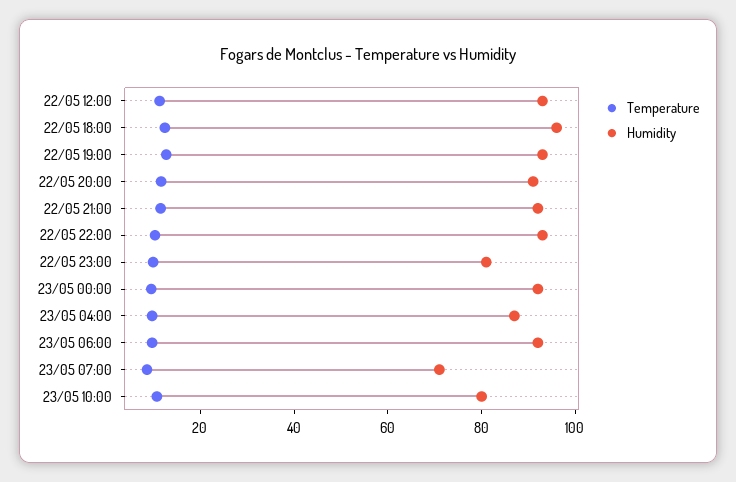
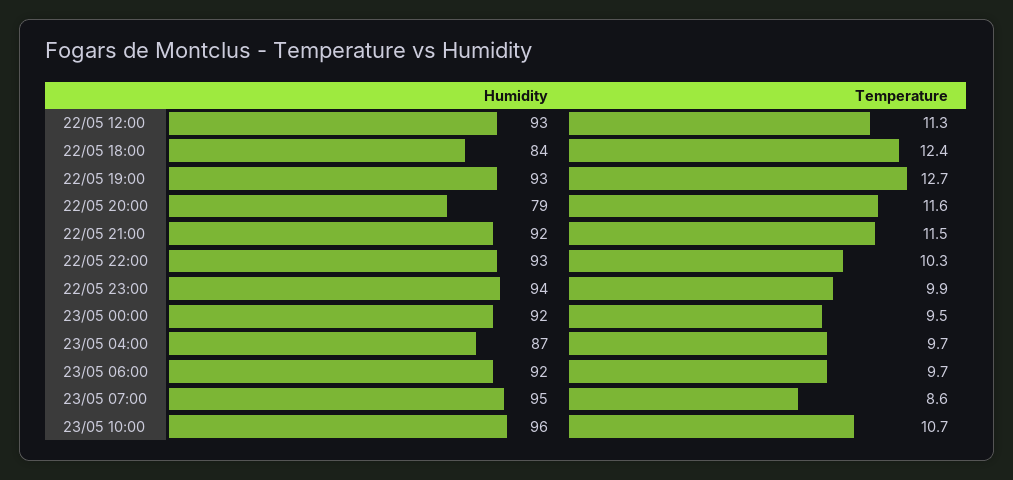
  {
    "Temperature": {
      "22/05 12:00": 11.3,
      "22/05 18:00": 12.4,
      "22/05 19:00": 12.7,
      "22/05 20:00": 11.6,
      "22/05 21:00": 11.5,
      "22/05 22:00": 10.3,
      "22/05 23:00": 9.9,
      "23/05 00:00": 9.5,
      "23/05 04:00": 9.7,
      "23/05 06:00": 9.7,
      "23/05 07:00": 8.6,
      "23/05 10:00": 10.7
    },
    "Humidity": {
      "22/05 12:00": 93,
-     "22/05 18:00": 95,
+     "22/05 18:00": 84,
      "22/05 19:00": 93,
-     "22/05 20:00": 90,
+     "22/05 20:00": 79,
      "22/05 21:00": 92,
      "22/05 22:00": 93,
-     "22/05 23:00": 80,
+     "22/05 23:00": 94,
      "23/05 00:00": 92,
      "23/05 04:00": 87,
      "23/05 06:00": 92,
-     "23/05 07:00": 70,
+     "23/05 07:00": 95,
-     "23/05 10:00": 80
+     "23/05 10:00": 96
    }
  }

